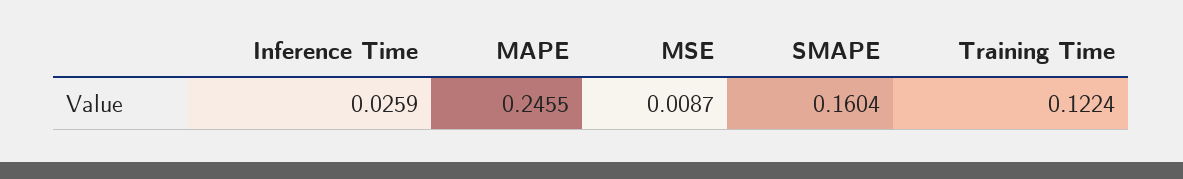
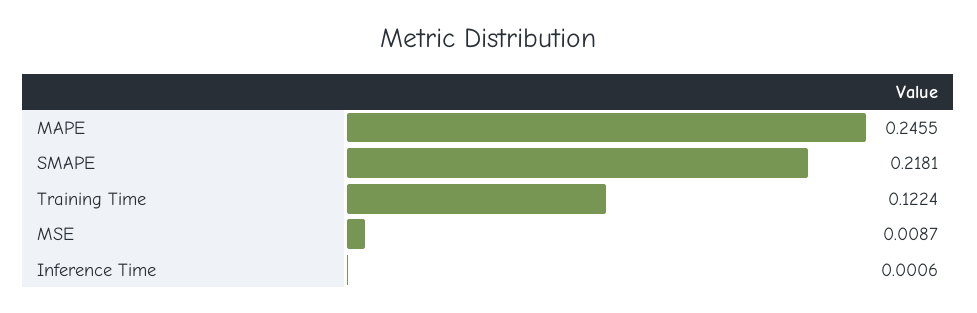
  {
-   "Inference Time": 0.0259,
+   "Inference Time": 0.0006,
    "MAPE": 0.2455,
    "MSE": 0.0087,
-   "SMAPE": 0.1604,
+   "SMAPE": 0.2181,
    "Training Time": 0.1224
  }

